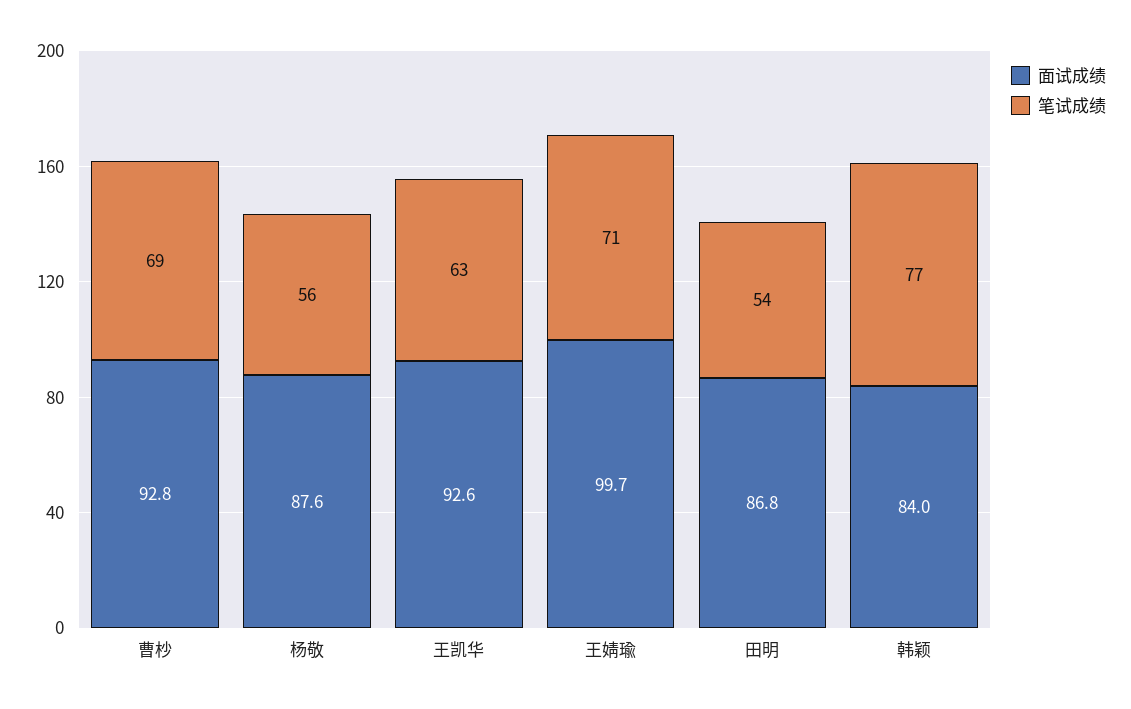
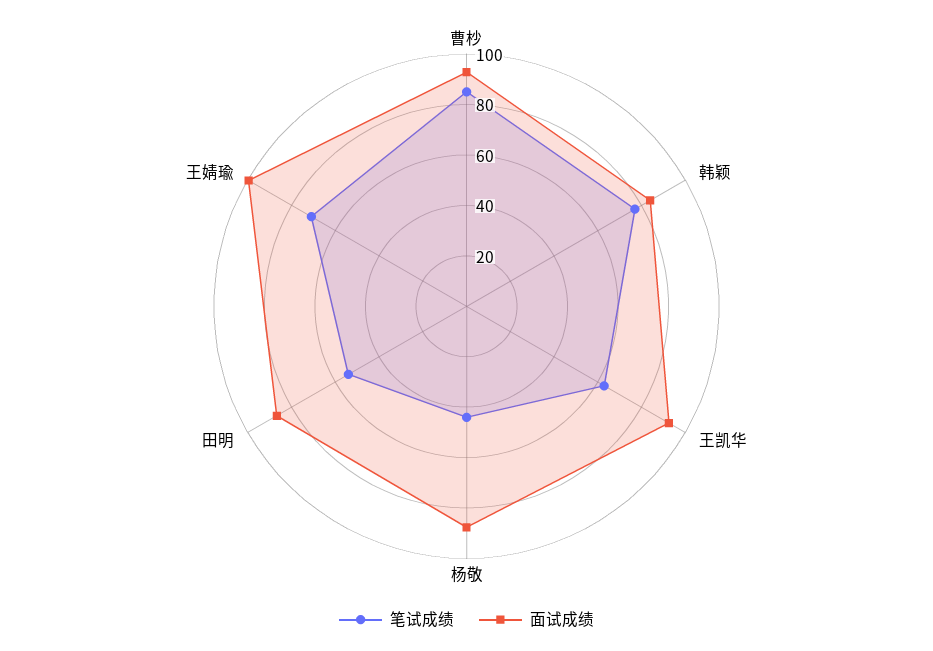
  {
    "面试成绩": {
      "曹杪": 92.8,
      "杨敬": 87.6,
      "王凯华": 92.6,
      "王婧瑜": 99.7,
      "田明": 86.8,
      "韩颖": 84
    },
    "笔试成绩": {
-     "曹杪": 69,
+     "曹杪": 85,
-     "杨敬": 56,
+     "杨敬": 45,
      "王凯华": 63,
      "王婧瑜": 71,
      "田明": 54,
      "韩颖": 77
    }
  }

